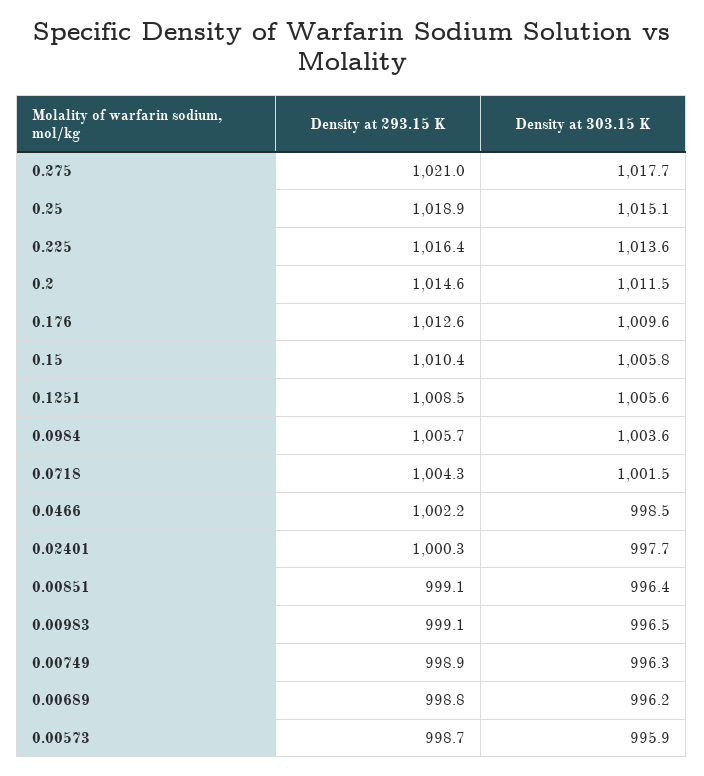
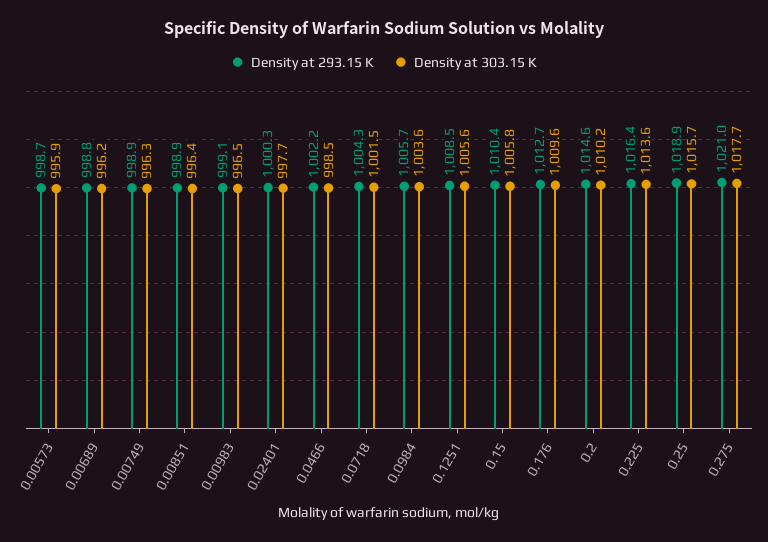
  {
    "Density at 293.15 K": {
      "0.275": 1021,
      "0.25": 1018.9,
      "0.225": 1016.4,
      "0.2": 1014.6,
-     "0.176": 1012.6,
+     "0.176": 1012.7,
      "0.15": 1010.4,
      "0.1251": 1008.5,
      "0.0984": 1005.7,
      "0.0718": 1004.3,
      "0.0466": 1002.2,
      "0.02401": 1000.3,
-     "0.00851": 999.1,
+     "0.00851": 998.9,
      "0.00983": 999.1,
      "0.00749": 998.9,
      "0.00689": 998.8,
      "0.00573": 998.7
    },
    "Density at 303.15 K": {
      "0.275": 1017.7,
-     "0.25": 1015.1,
+     "0.25": 1015.7,
      "0.225": 1013.6,
-     "0.2": 1011.5,
+     "0.2": 1010.2,
      "0.176": 1009.6,
      "0.15": 1005.8,
      "0.1251": 1005.6,
      "0.0984": 1003.6,
      "0.0718": 1001.5,
      "0.0466": 998.5,
      "0.02401": 997.7,
      "0.00851": 996.4,
      "0.00983": 996.5,
      "0.00749": 996.3,
      "0.00689": 996.2,
      "0.00573": 995.9
    }
  }

